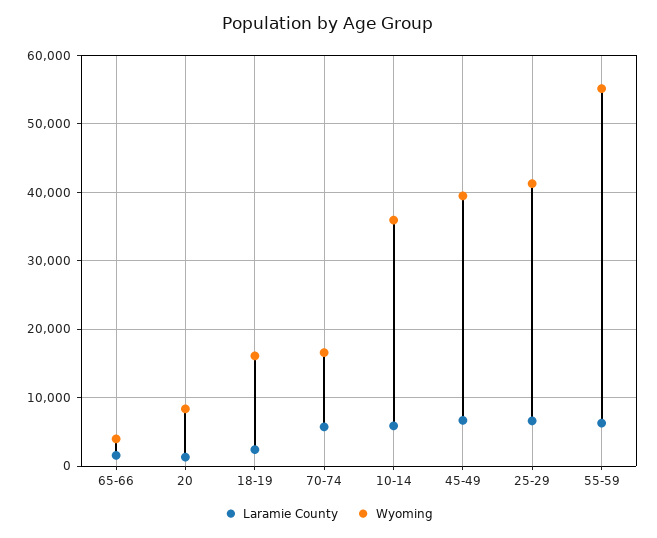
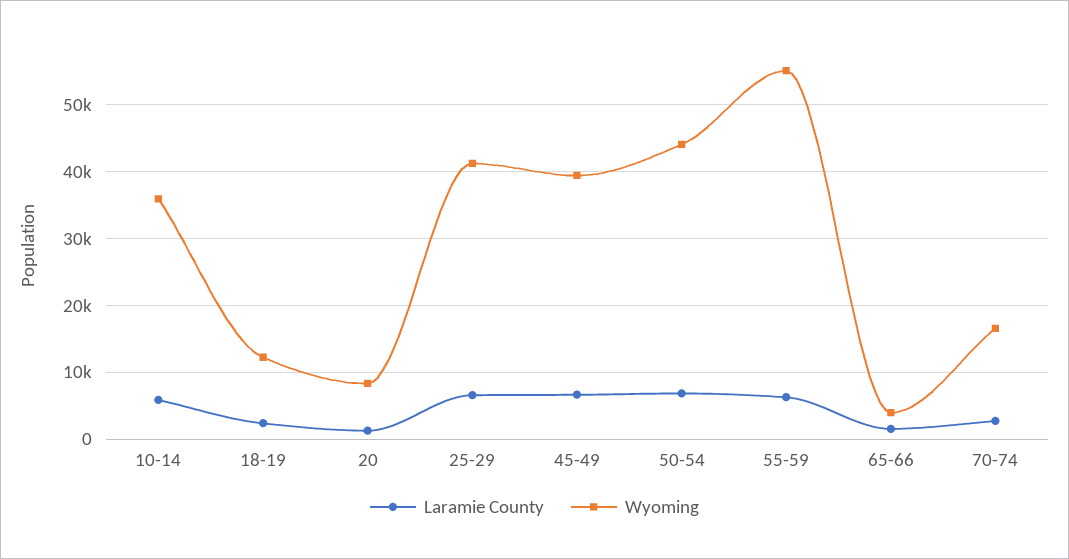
  {
    "Laramie County": {
      "65-66": 2000,
      "20": 1000,
      "18-19": 2000,
-     "70-74": 6000,
+     "70-74": 3000,
      "10-14": 6000,
      "45-49": 7000,
      "25-29": 7000,
-     "55-59": 6000
+     "55-59": 6000,
+     "50-54": 7000
    },
    "Wyoming": {
      "65-66": 4000,
      "20": 8000,
-     "18-19": 16000,
+     "18-19": 12000,
      "70-74": 17000,
      "10-14": 36000,
      "45-49": 39000,
      "25-29": 41000,
-     "55-59": 55000
+     "55-59": 55000,
+     "50-54": 44000
    }
  }

